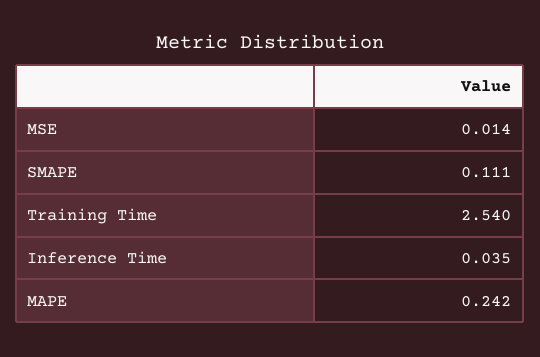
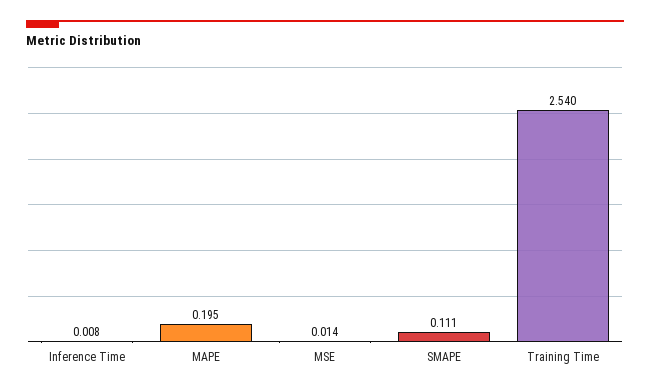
  {
    "MSE": 0.014,
    "SMAPE": 0.111,
    "Training Time": 2.54,
-   "Inference Time": 0.035,
+   "Inference Time": 0.008,
-   "MAPE": 0.242
+   "MAPE": 0.195
  }

